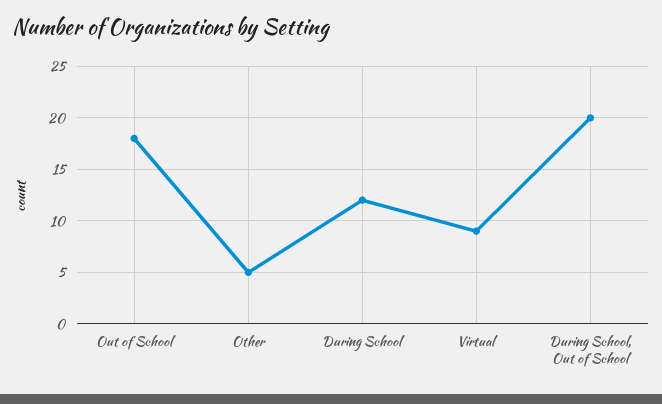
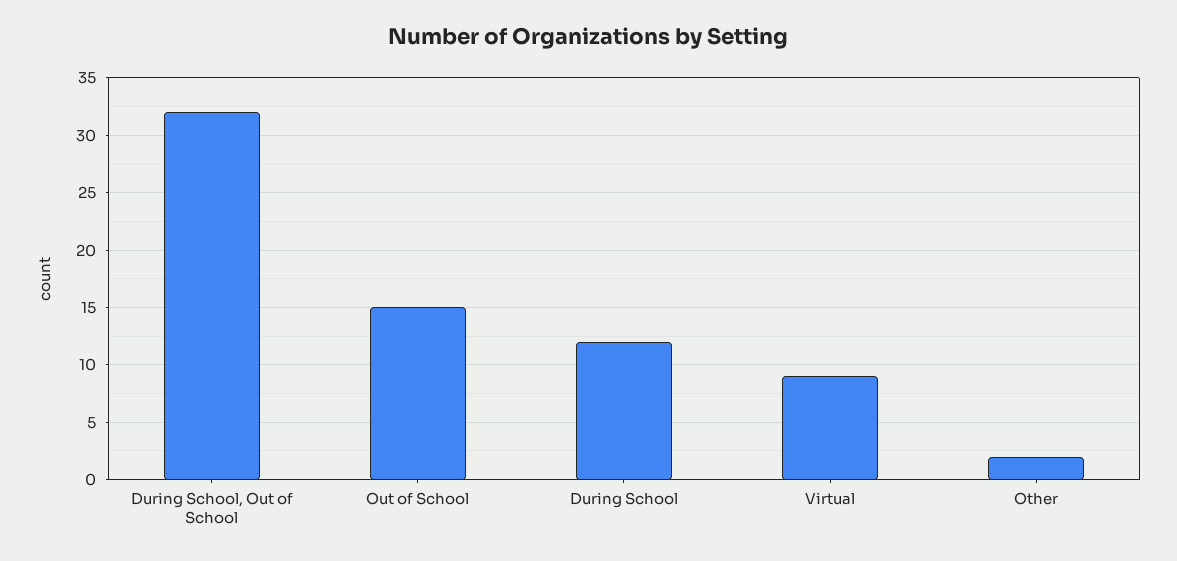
  {
-   "Out of School": 18,
+   "Out of School": 15,
-   "Other": 5,
+   "Other": 2,
    "During School": 12,
    "Virtual": 9,
-   "During School, Out of School": 20
+   "During School, Out of School": 32
  }

